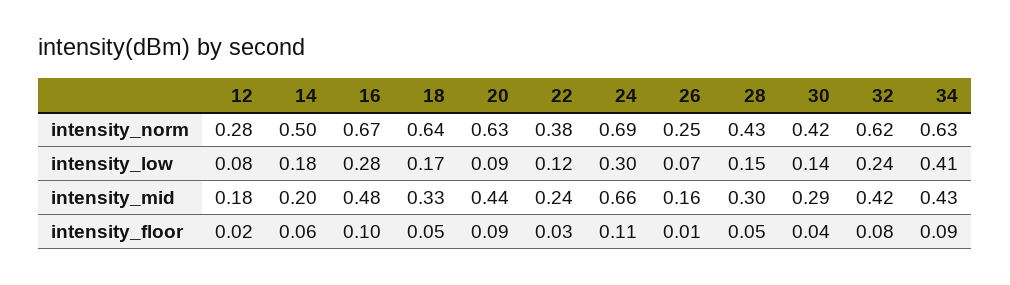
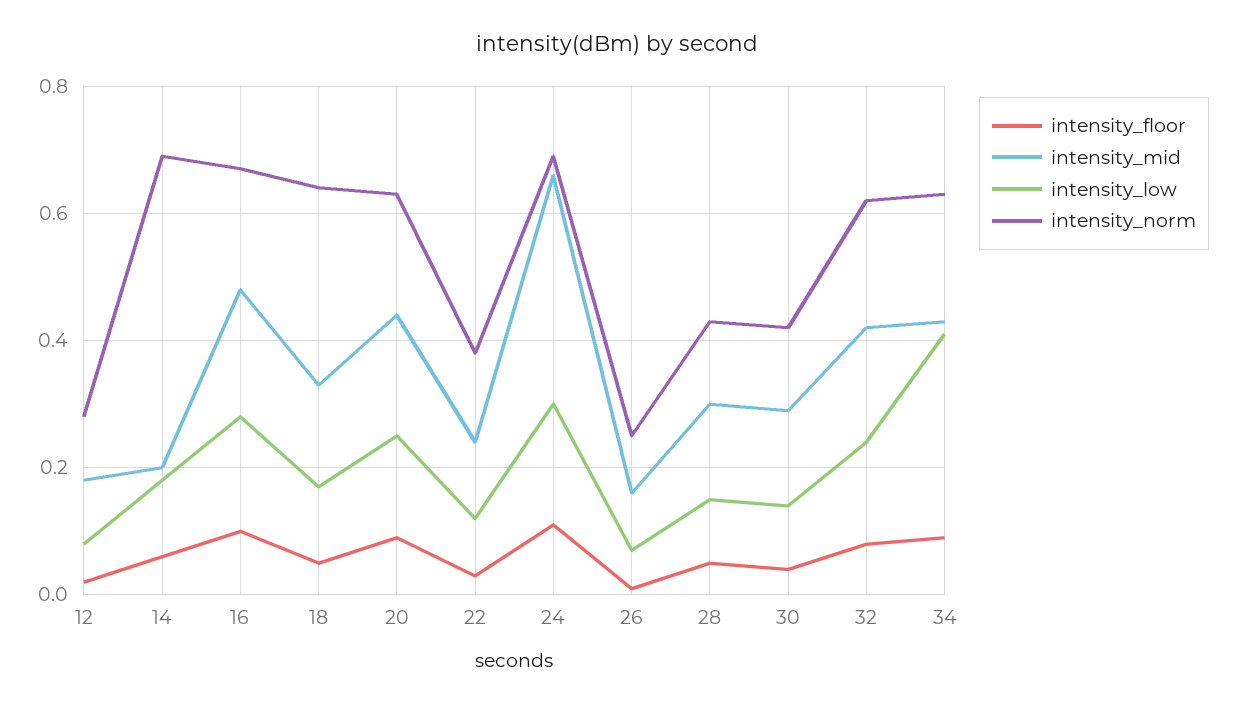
  {
    "intensity_norm": {
      "12": 0.28,
-     "14": 0.5,
+     "14": 0.7,
      "16": 0.67,
      "18": 0.64,
      "20": 0.63,
      "22": 0.38,
      "24": 0.69,
      "26": 0.25,
      "28": 0.43,
      "30": 0.42,
      "32": 0.62,
      "34": 0.63
    },
    "intensity_low": {
      "12": 0.08,
      "14": 0.18,
      "16": 0.28,
      "18": 0.17,
-     "20": 0.09,
+     "20": 0.25,
      "22": 0.12,
      "24": 0.3,
      "26": 0.07,
      "28": 0.15,
      "30": 0.14,
      "32": 0.24,
      "34": 0.41
    },
    "intensity_mid": {
      "12": 0.18,
      "14": 0.2,
      "16": 0.48,
      "18": 0.33,
      "20": 0.44,
      "22": 0.24,
      "24": 0.66,
      "26": 0.16,
      "28": 0.3,
      "30": 0.29,
      "32": 0.42,
      "34": 0.43
    },
    "intensity_floor": {
      "12": 0.02,
      "14": 0.06,
      "16": 0.1,
      "18": 0.05,
      "20": 0.09,
      "22": 0.03,
      "24": 0.11,
      "26": 0.01,
      "28": 0.05,
      "30": 0.04,
      "32": 0.08,
      "34": 0.09
    }
  }

